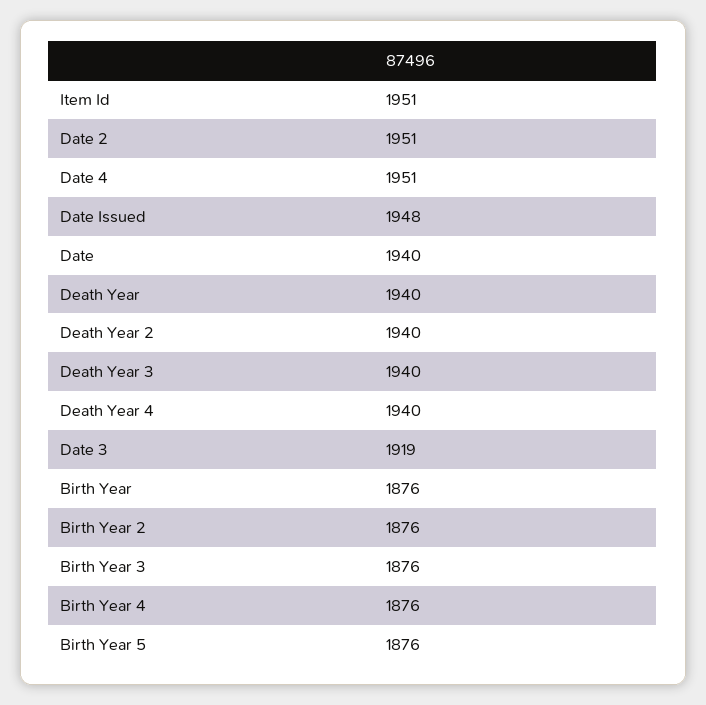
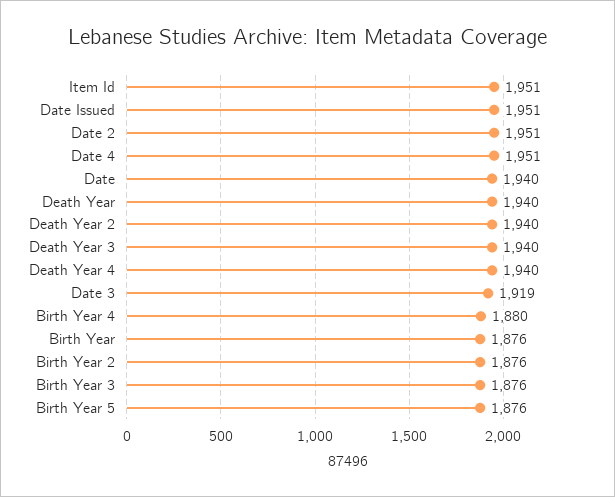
  {
    "Item Id": 1951,
    "Date 2": 1951,
    "Date 4": 1951,
-   "Date Issued": 1948,
+   "Date Issued": 1951,
    "Date": 1940,
    "Death Year": 1940,
    "Death Year 2": 1940,
    "Death Year 3": 1940,
    "Death Year 4": 1940,
    "Date 3": 1919,
    "Birth Year": 1876,
    "Birth Year 2": 1876,
    "Birth Year 3": 1876,
-   "Birth Year 4": 1876,
+   "Birth Year 4": 1880,
    "Birth Year 5": 1876
  }

